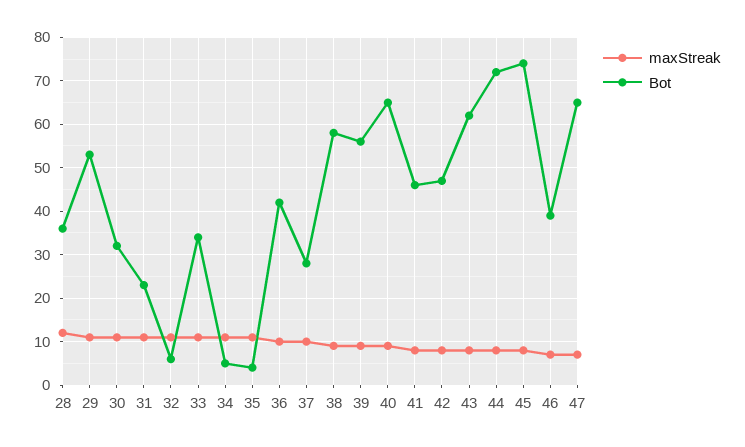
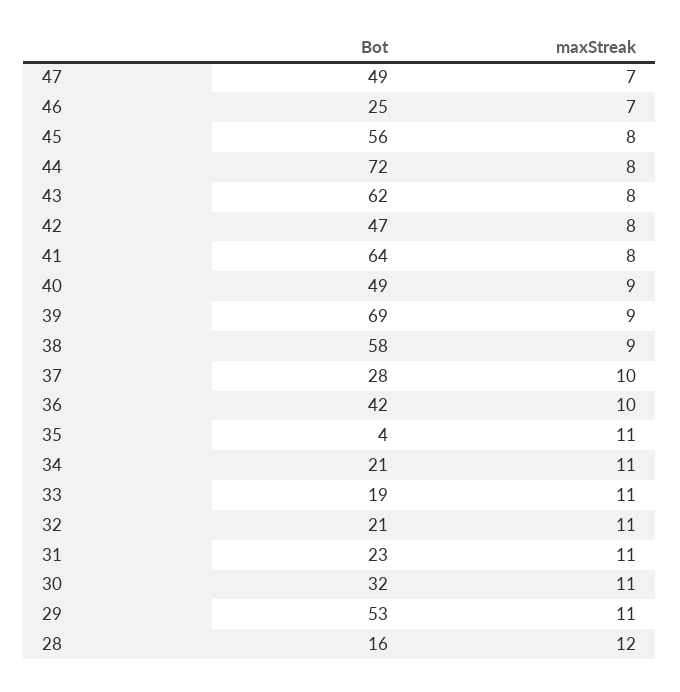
  {
    "maxStreak": {
      "28": 12,
      "29": 11,
      "30": 11,
      "31": 11,
      "32": 11,
      "33": 11,
      "34": 11,
      "35": 11,
      "36": 10,
      "37": 10,
      "38": 9,
      "39": 9,
      "40": 9,
      "41": 8,
      "42": 8,
      "43": 8,
      "44": 8,
      "45": 8,
      "46": 7,
      "47": 7
    },
    "Bot": {
-     "28": 35,
+     "28": 16,
      "29": 53,
      "30": 32,
      "31": 23,
-     "32": 5,
+     "32": 21,
-     "33": 35,
+     "33": 19,
-     "34": 5,
+     "34": 21,
      "35": 4,
      "36": 42,
      "37": 28,
      "38": 58,
-     "39": 55,
+     "39": 69,
-     "40": 65,
+     "40": 49,
-     "41": 45,
+     "41": 64,
      "42": 47,
      "43": 62,
      "44": 72,
-     "45": 75,
+     "45": 56,
-     "46": 40,
+     "46": 25,
-     "47": 65
+     "47": 49
    }
  }

